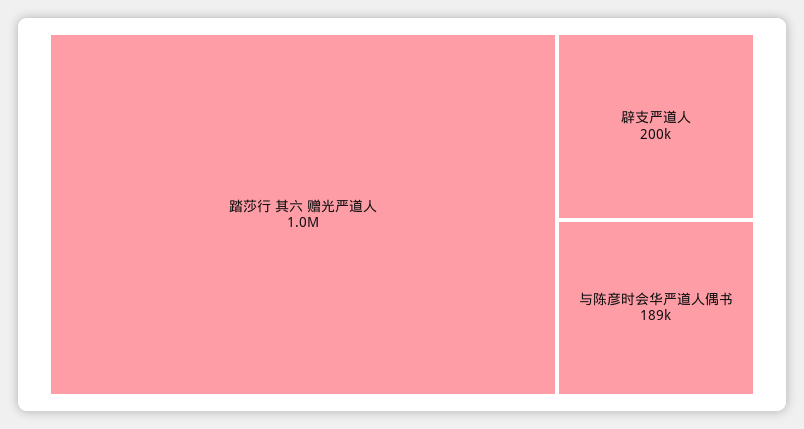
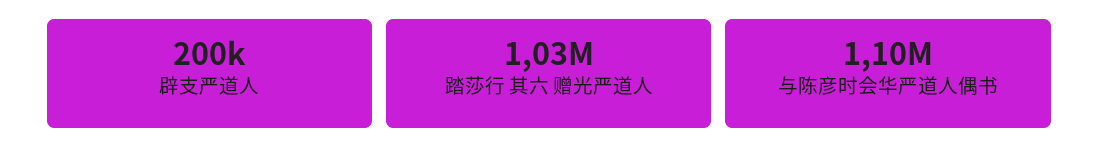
  {
    "踏莎行 其六 赠光严道人": 1030000,
    "辟支严道人": 200000,
-   "与陈彦时会华严道人偶书": 189000
+   "与陈彦时会华严道人偶书": 1100000
  }

